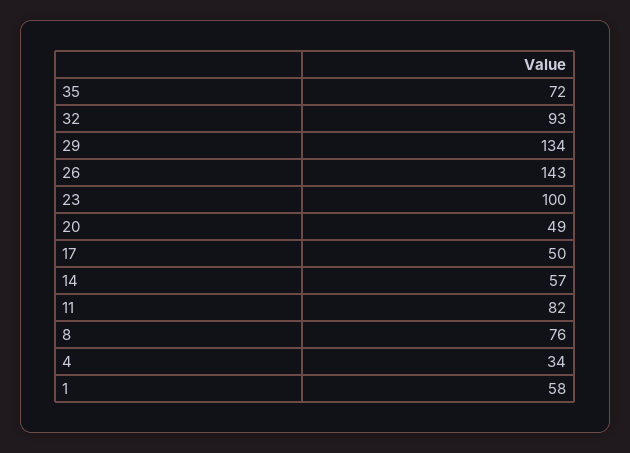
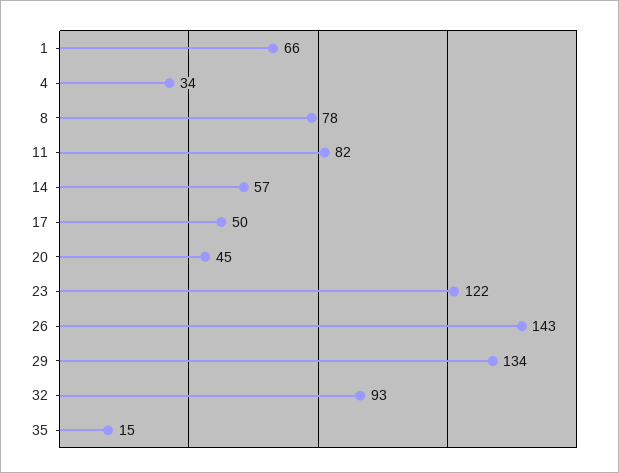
  {
-   "35": 72,
+   "35": 15,
    "32": 93,
    "29": 134,
    "26": 143,
-   "23": 100,
+   "23": 122,
-   "20": 49,
+   "20": 45,
    "17": 50,
    "14": 57,
    "11": 82,
-   "8": 76,
+   "8": 78,
    "4": 34,
-   "1": 58
+   "1": 66
  }

